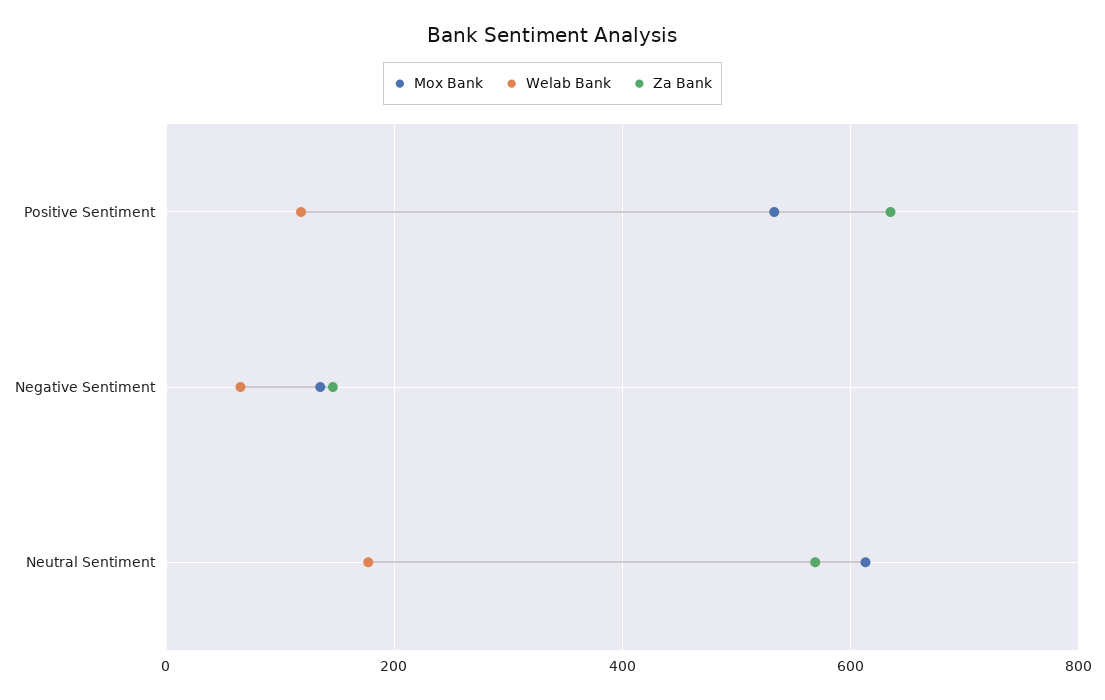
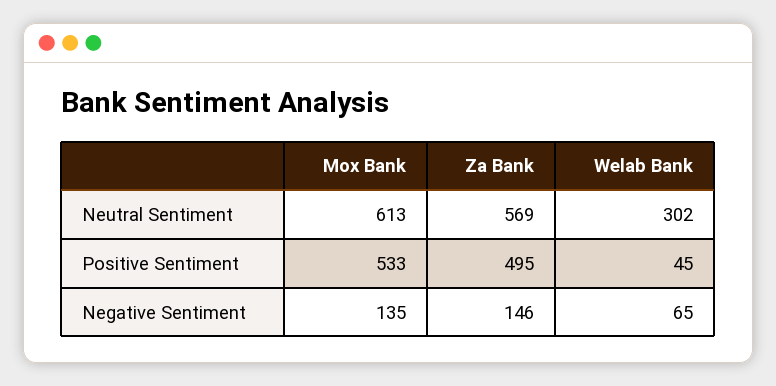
  {
    "Mox Bank": {
      "Positive Sentiment": 533,
      "Negative Sentiment": 135,
      "Neutral Sentiment": 613
    },
    "Welab Bank": {
-     "Positive Sentiment": 120,
+     "Positive Sentiment": 45,
      "Negative Sentiment": 65,
-     "Neutral Sentiment": 180
+     "Neutral Sentiment": 302
    },
    "Za Bank": {
-     "Positive Sentiment": 640,
+     "Positive Sentiment": 495,
      "Negative Sentiment": 146,
      "Neutral Sentiment": 569
    }
  }

